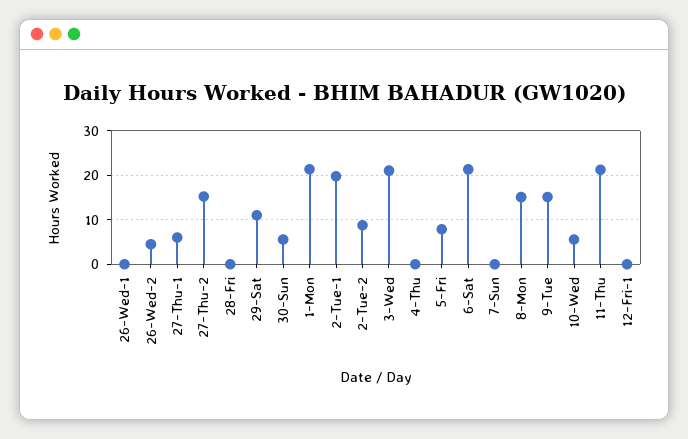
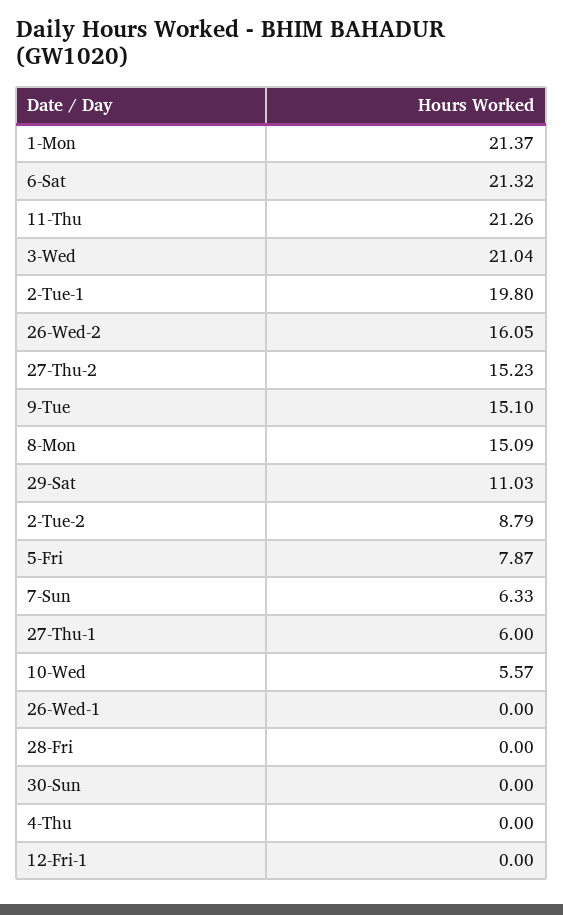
  {
    "26-Wed-1": 0,
-   "26-Wed-2": 4,
+   "26-Wed-2": 16.05,
    "27-Thu-1": 6,
    "27-Thu-2": 15.23,
    "28-Fri": 0,
    "29-Sat": 11.03,
-   "30-Sun": 6,
+   "30-Sun": 0,
    "1-Mon": 21.37,
    "2-Tue-1": 19.8,
    "2-Tue-2": 8.79,
    "3-Wed": 21.04,
    "4-Thu": 0,
    "5-Fri": 7.87,
    "6-Sat": 21.32,
-   "7-Sun": 0,
+   "7-Sun": 6.33,
    "8-Mon": 15.09,
    "9-Tue": 15.1,
    "10-Wed": 5.57,
    "11-Thu": 21.26,
    "12-Fri-1": 0
  }

